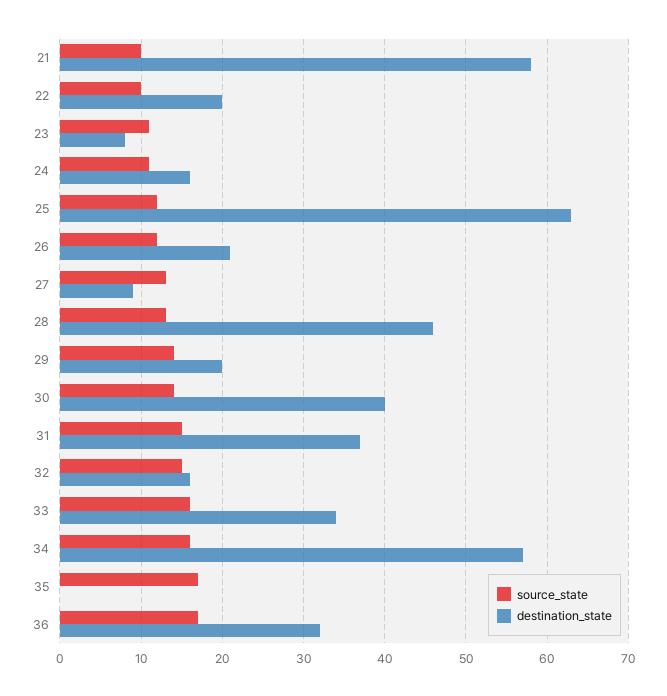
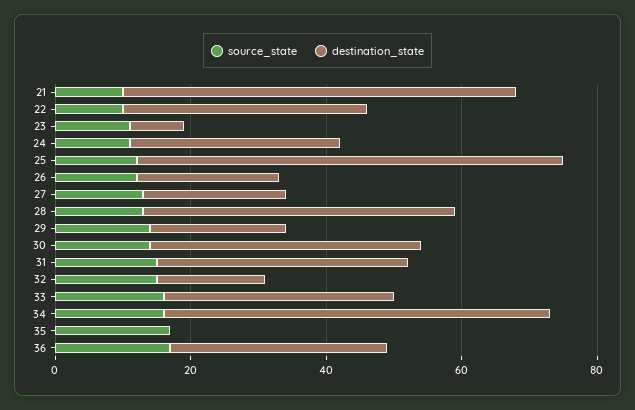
  {
    "source_state": {
      "21": 10,
      "22": 10,
      "23": 11,
      "24": 11,
      "25": 12,
      "26": 12,
      "27": 13,
      "28": 13,
      "29": 14,
      "30": 14,
      "31": 15,
      "32": 15,
      "33": 16,
      "34": 16,
      "35": 17,
      "36": 17
    },
    "destination_state": {
      "21": 58,
-     "22": 20,
+     "22": 35,
      "23": 8,
-     "24": 16,
+     "24": 30,
      "25": 63,
      "26": 21,
-     "27": 9,
+     "27": 20,
      "28": 46,
      "29": 20,
      "30": 40,
      "31": 37,
      "32": 16,
      "33": 34,
      "34": 57,
      "35": 0,
      "36": 32
    }
  }

